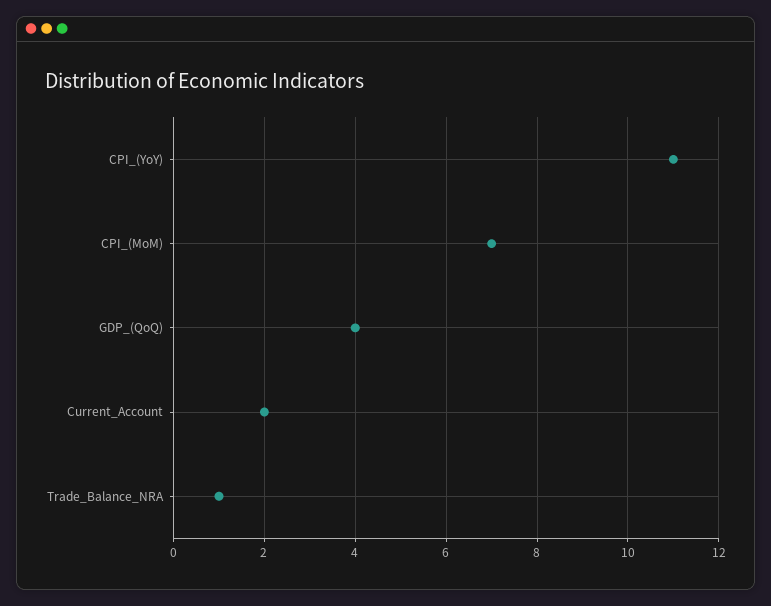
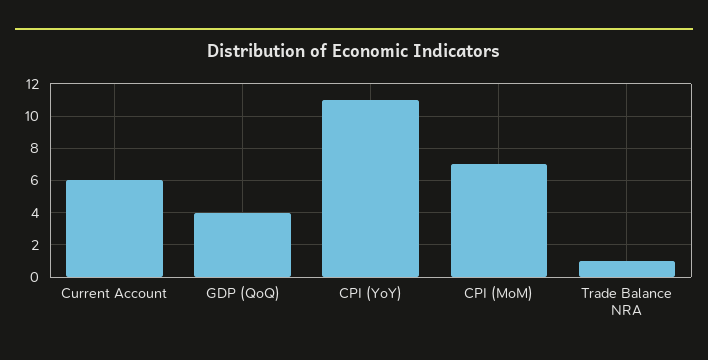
  {
    "CPI_(YoY)": 11,
    "CPI_(MoM)": 7,
    "GDP_(QoQ)": 4,
-   "Current_Account": 2,
+   "Current_Account": 6,
    "Trade_Balance_NRA": 1
  }

